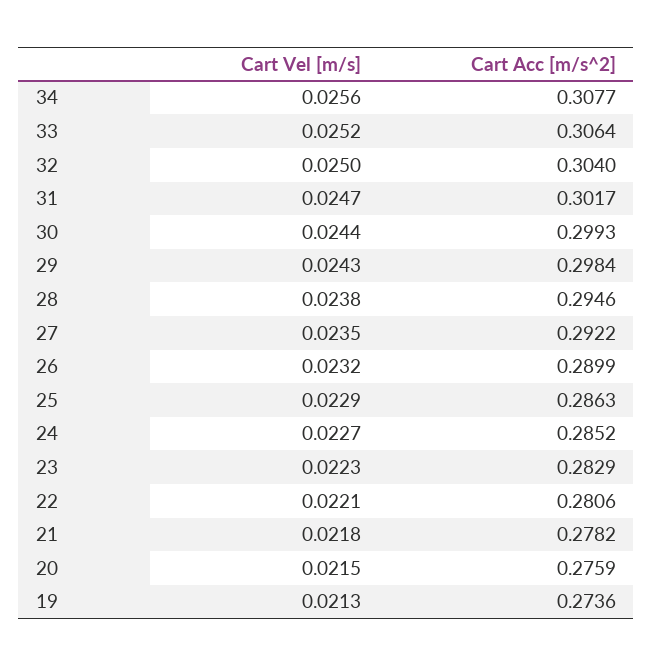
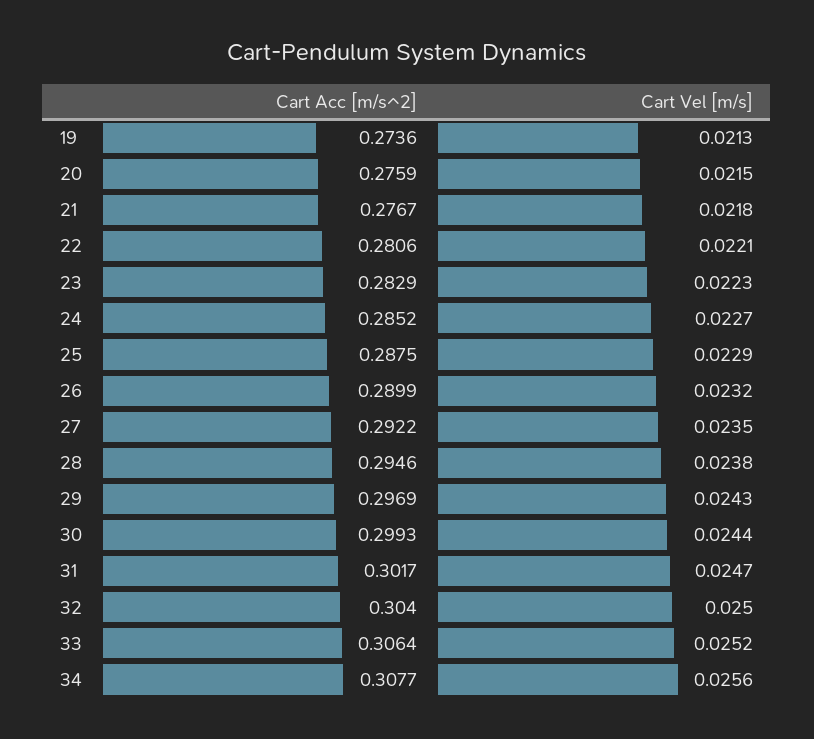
  {
    "Cart Vel [m/s]": {
      "34": 0.0256,
      "33": 0.0252,
      "32": 0.025,
      "31": 0.0247,
      "30": 0.0244,
      "29": 0.0243,
      "28": 0.0238,
      "27": 0.0235,
      "26": 0.0232,
      "25": 0.0229,
      "24": 0.0227,
      "23": 0.0223,
      "22": 0.0221,
      "21": 0.0218,
      "20": 0.0215,
      "19": 0.0213
    },
    "Cart Acc [m/s^2]": {
      "34": 0.3077,
      "33": 0.3064,
      "32": 0.304,
      "31": 0.3017,
      "30": 0.2993,
-     "29": 0.2984,
+     "29": 0.2969,
      "28": 0.2946,
      "27": 0.2922,
      "26": 0.2899,
-     "25": 0.2863,
+     "25": 0.2875,
      "24": 0.2852,
      "23": 0.2829,
      "22": 0.2806,
-     "21": 0.2782,
+     "21": 0.2767,
      "20": 0.2759,
      "19": 0.2736
    }
  }

